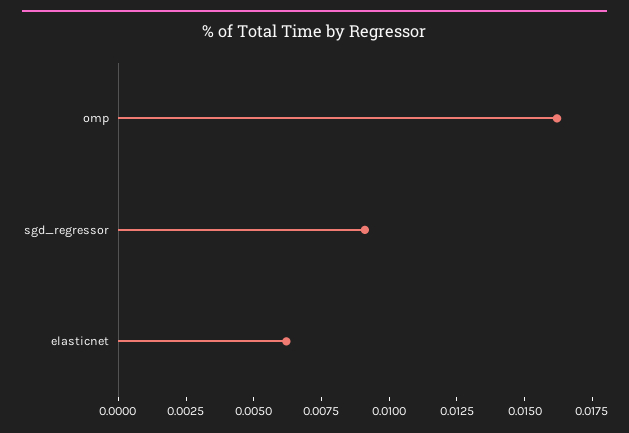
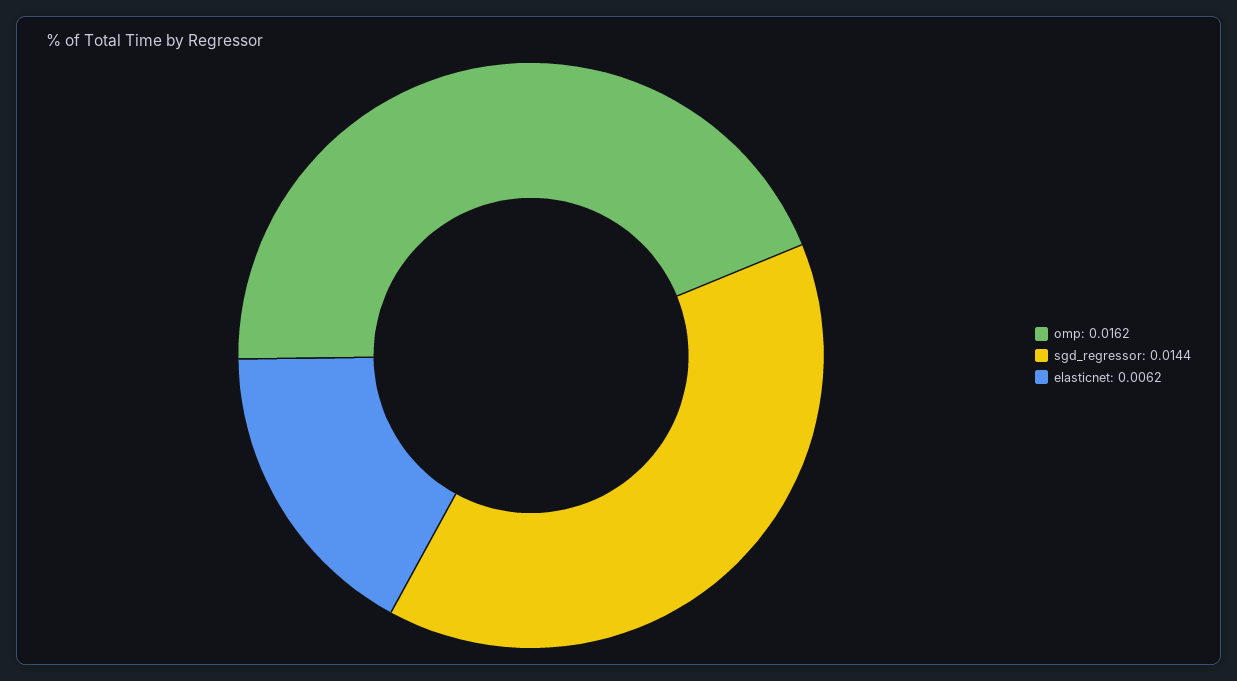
  {
    "omp": 0.0162,
-   "sgd_regressor": 0.009,
+   "sgd_regressor": 0.0144,
    "elasticnet": 0.0062
  }

